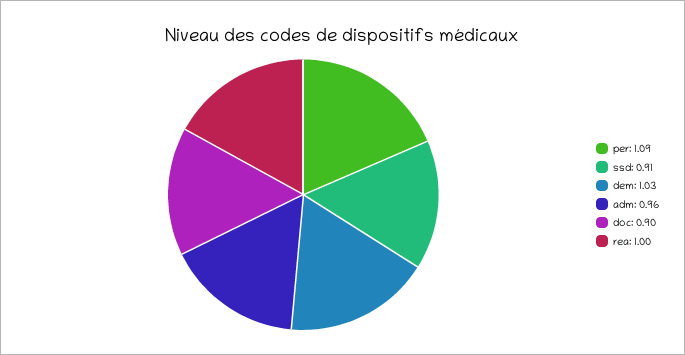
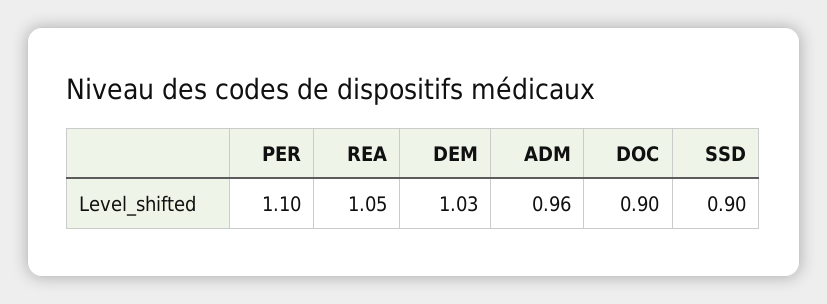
  {
-   "per": 1.09,
+   "per": 1.1,
-   "ssd": 0.91,
+   "ssd": 0.9,
    "dem": 1.03,
    "adm": 0.96,
    "doc": 0.9,
-   "rea": 1
+   "rea": 1.05
  }

